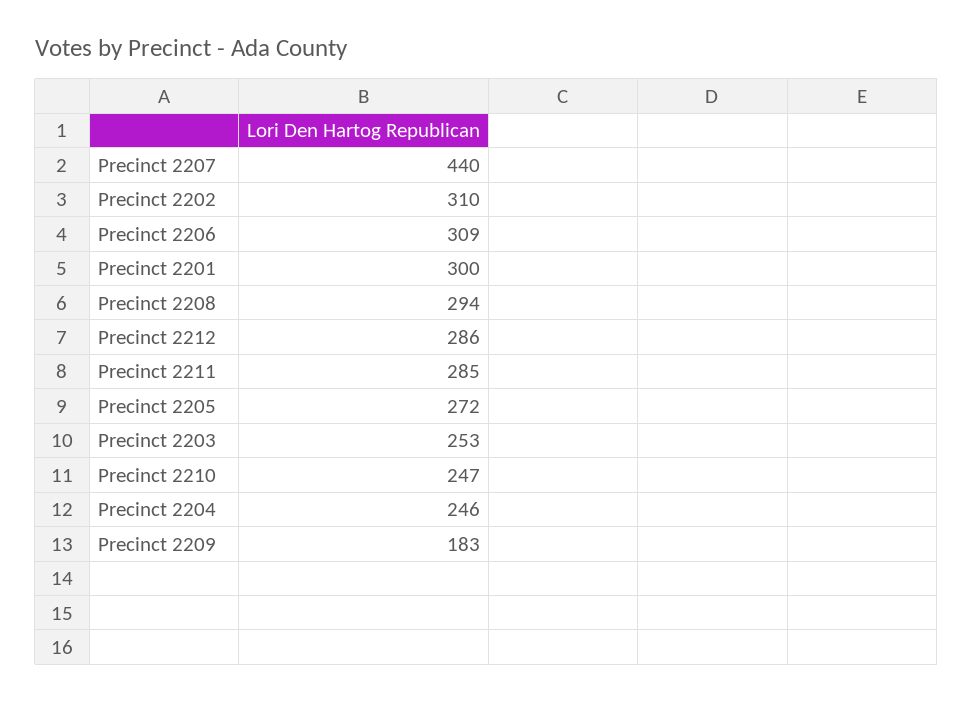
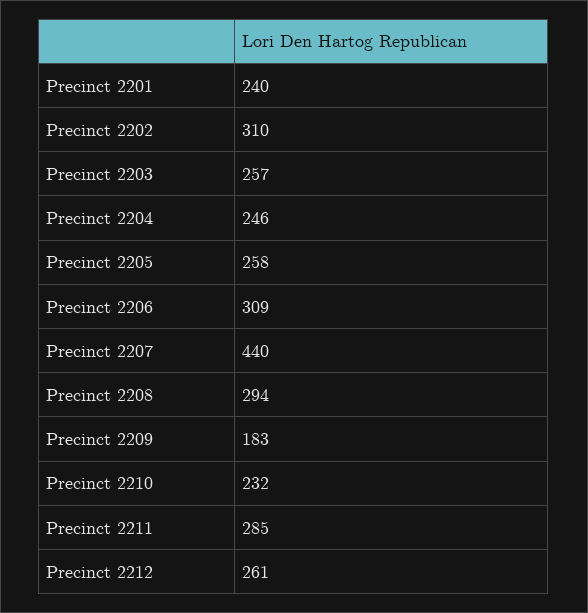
  {
    "Precinct 2207": 440,
    "Precinct 2202": 310,
    "Precinct 2206": 309,
-   "Precinct 2201": 300,
+   "Precinct 2201": 240,
    "Precinct 2208": 294,
-   "Precinct 2212": 286,
+   "Precinct 2212": 261,
    "Precinct 2211": 285,
-   "Precinct 2205": 272,
+   "Precinct 2205": 258,
-   "Precinct 2203": 253,
+   "Precinct 2203": 257,
-   "Precinct 2210": 247,
+   "Precinct 2210": 232,
    "Precinct 2204": 246,
    "Precinct 2209": 183
  }

